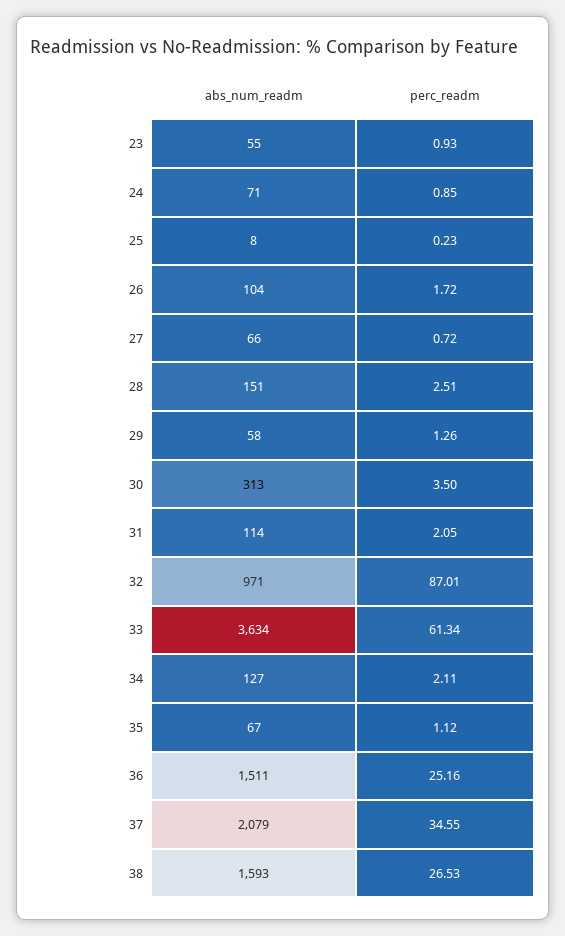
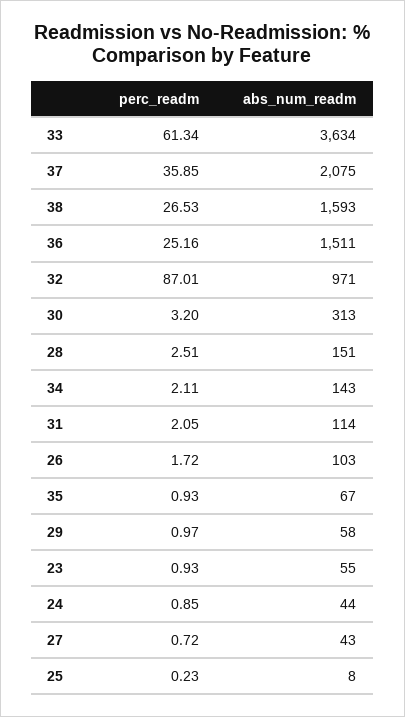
  {
    "abs_num_readm": {
      "23": 55,
-     "24": 71,
+     "24": 44,
      "25": 8,
-     "26": 104,
+     "26": 103,
-     "27": 66,
+     "27": 43,
      "28": 151,
      "29": 58,
      "30": 313,
      "31": 114,
      "32": 971,
      "33": 3634,
-     "34": 127,
+     "34": 143,
      "35": 67,
      "36": 1511,
-     "37": 2079,
+     "37": 2075,
      "38": 1593
    },
    "perc_readm": {
      "23": 0.93,
      "24": 0.85,
      "25": 0.23,
      "26": 1.72,
      "27": 0.72,
      "28": 2.51,
-     "29": 1.26,
+     "29": 0.97,
-     "30": 3.5,
+     "30": 3.2,
      "31": 2.05,
      "32": 87.01,
      "33": 61.34,
      "34": 2.11,
-     "35": 1.12,
+     "35": 0.93,
      "36": 25.16,
-     "37": 34.55,
+     "37": 35.85,
      "38": 26.53
    }
  }

